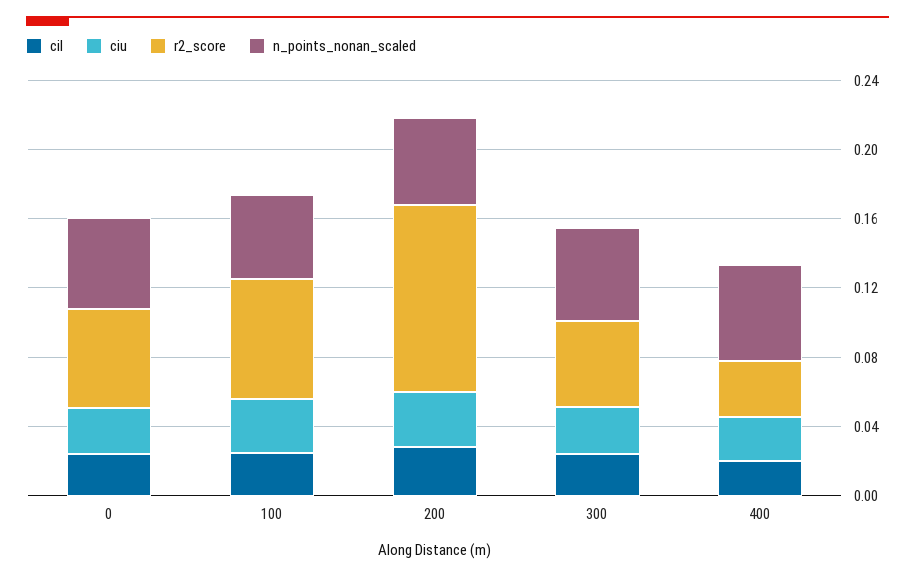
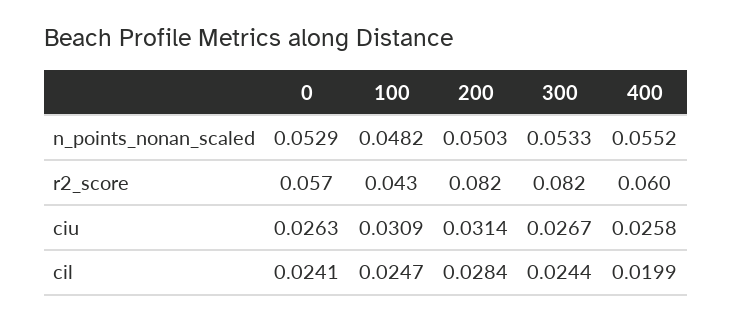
  {
    "cil": {
      "0": 0.0241,
      "100": 0.0247,
      "200": 0.0284,
      "300": 0.0244,
      "400": 0.0199
    },
    "ciu": {
      "0": 0.0263,
      "100": 0.0309,
      "200": 0.0314,
      "300": 0.0267,
      "400": 0.0258
    },
    "r2_score": {
      "0": 0.057,
-     "100": 0.07,
+     "100": 0.043,
-     "200": 0.11,
+     "200": 0.082,
-     "300": 0.05,
+     "300": 0.082,
-     "400": 0.03
+     "400": 0.06
    },
    "n_points_nonan_scaled": {
      "0": 0.0529,
      "100": 0.0482,
      "200": 0.0503,
      "300": 0.0533,
      "400": 0.0552
    }
  }

